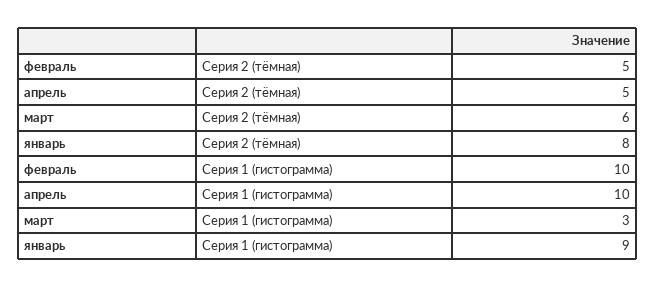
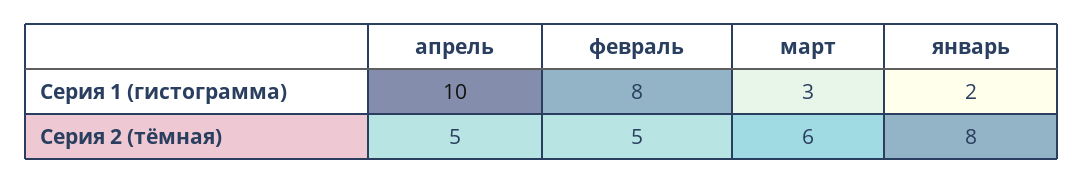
  {
    "февраль": {
      "Серия 2 (тёмная)": 5,
-     "Серия 1 (гистограмма)": 10
+     "Серия 1 (гистограмма)": 8
    },
    "апрель": {
      "Серия 2 (тёмная)": 5,
      "Серия 1 (гистограмма)": 10
    },
    "март": {
      "Серия 2 (тёмная)": 6,
      "Серия 1 (гистограмма)": 3
    },
    "январь": {
      "Серия 2 (тёмная)": 8,
-     "Серия 1 (гистограмма)": 9
+     "Серия 1 (гистограмма)": 2
    }
  }

